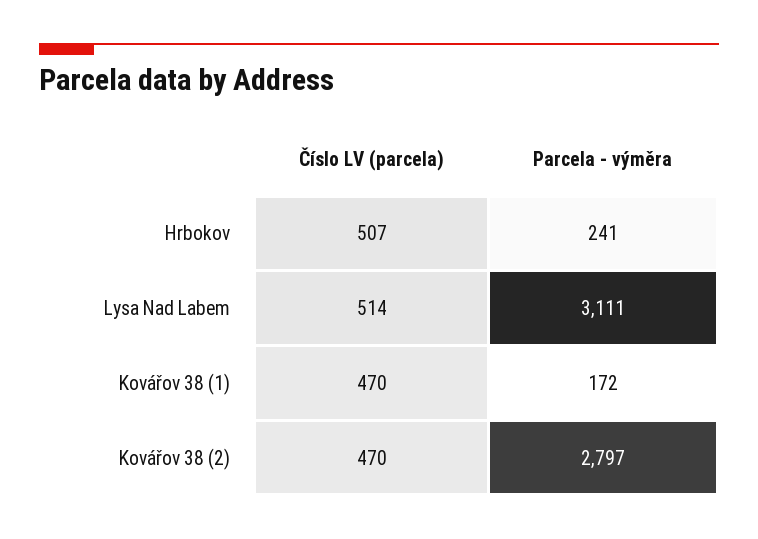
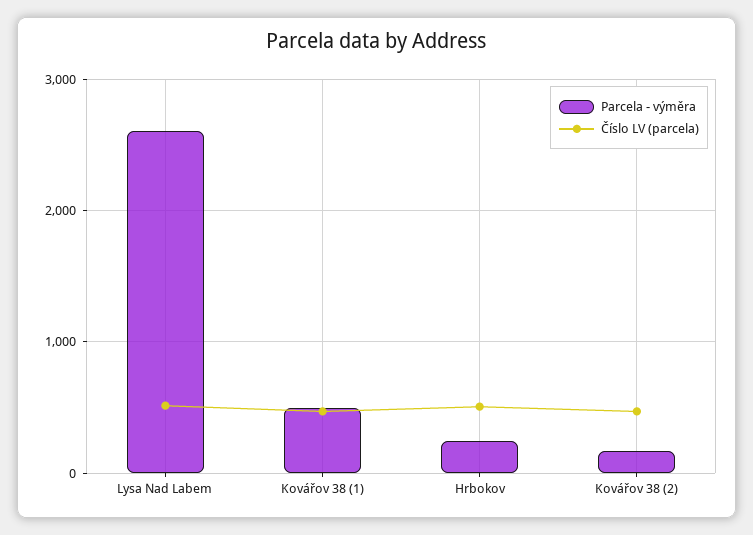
  {
    "Číslo LV (parcela)": {
      "Hrbokov": 507,
      "Lysa Nad Labem": 514,
      "Kovářov 38 (1)": 470,
      "Kovářov 38 (2)": 470
    },
    "Parcela - výměra": {
      "Hrbokov": 241,
-     "Lysa Nad Labem": 3111,
+     "Lysa Nad Labem": 2600,
-     "Kovářov 38 (1)": 172,
+     "Kovářov 38 (1)": 500,
-     "Kovářov 38 (2)": 2797
+     "Kovářov 38 (2)": 200
    }
  }

